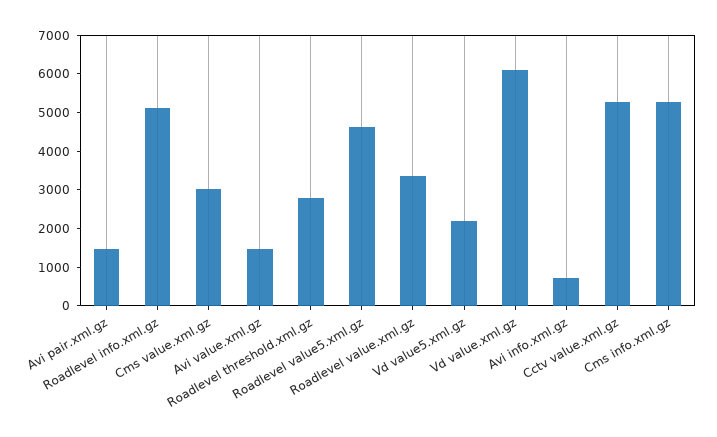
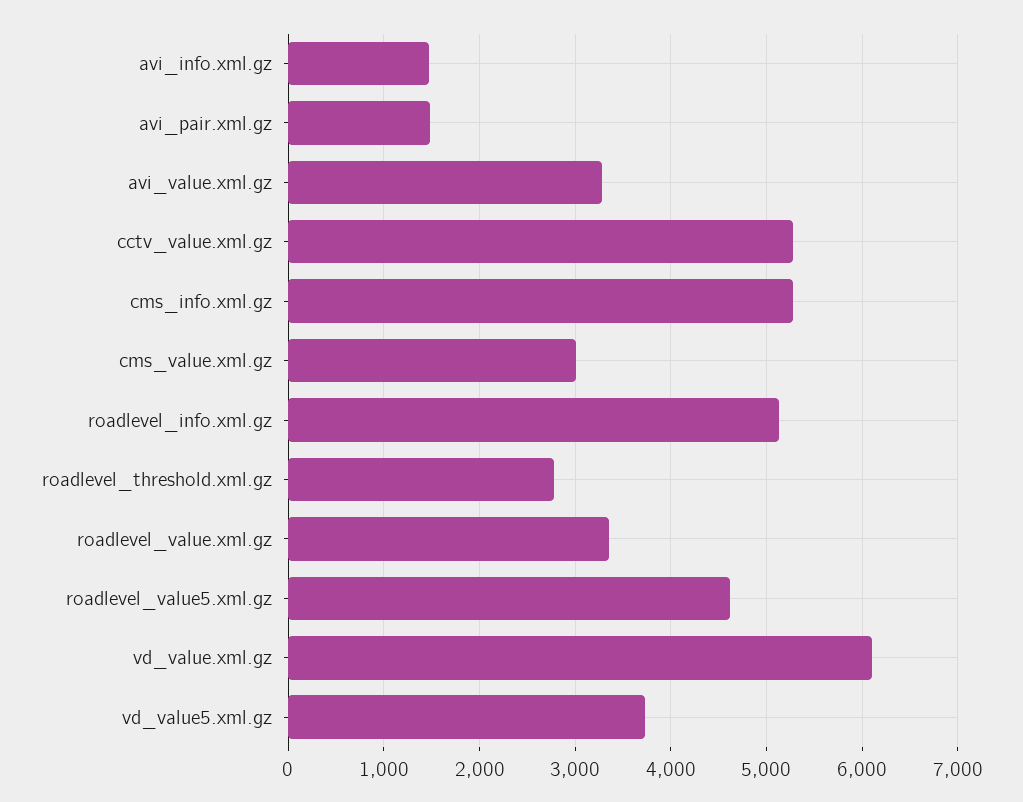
  {
    "Avi pair.xml.gz": 1500,
    "Roadlevel info.xml.gz": 5100,
    "Cms value.xml.gz": 3000,
-   "Avi value.xml.gz": 1500,
+   "Avi value.xml.gz": 3300,
    "Roadlevel threshold.xml.gz": 2800,
    "Roadlevel value5.xml.gz": 4600,
    "Roadlevel value.xml.gz": 3400,
-   "Vd value5.xml.gz": 2250,
+   "Vd value5.xml.gz": 3700,
    "Vd value.xml.gz": 6100,
-   "Avi info.xml.gz": 750,
+   "Avi info.xml.gz": 1500,
    "Cctv value.xml.gz": 5300,
    "Cms info.xml.gz": 5300
  }

